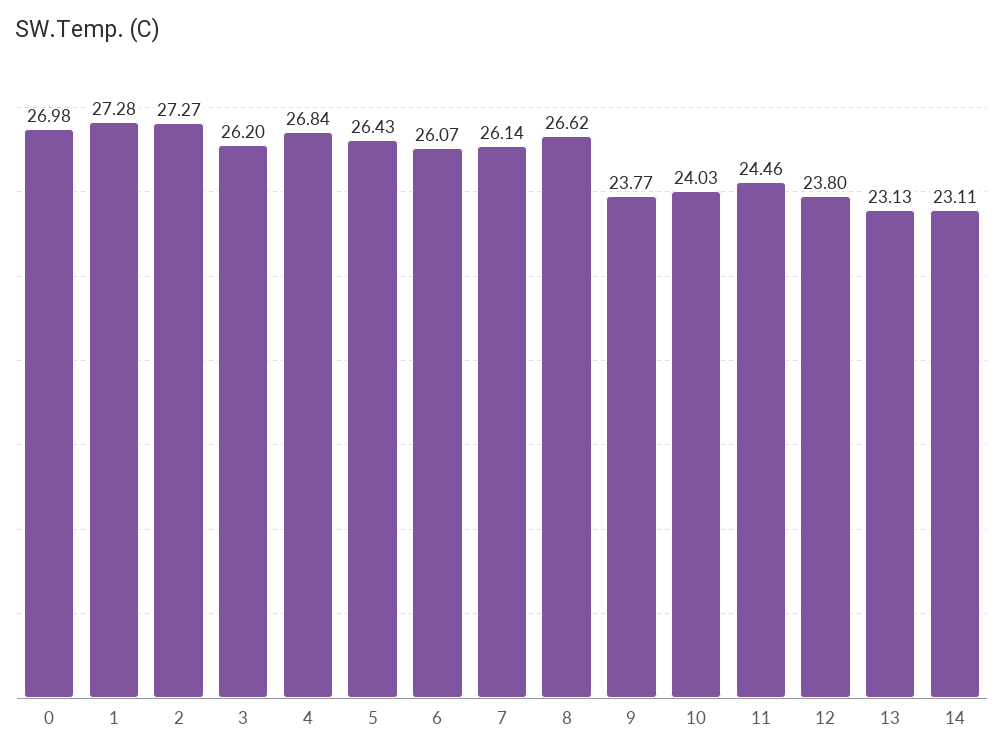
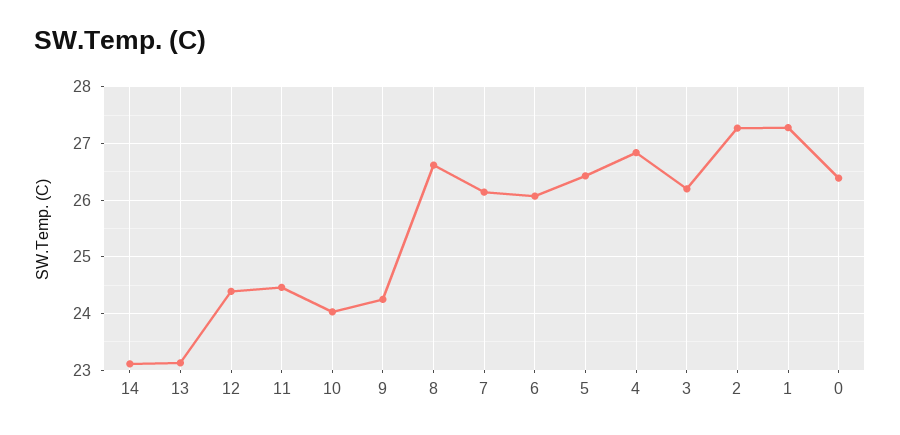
  {
-   "0": 26.98,
+   "0": 26.4,
    "1": 27.28,
    "2": 27.27,
    "3": 26.2,
    "4": 26.84,
    "5": 26.43,
    "6": 26.07,
    "7": 26.14,
    "8": 26.62,
-   "9": 23.77,
+   "9": 24.2,
    "10": 24.03,
    "11": 24.46,
-   "12": 23.8,
+   "12": 24.4,
    "13": 23.13,
    "14": 23.11
  }

